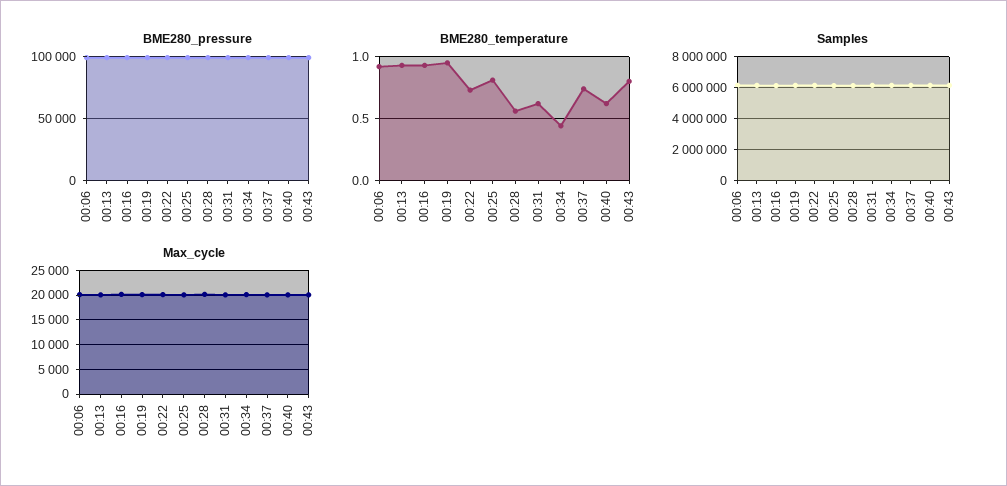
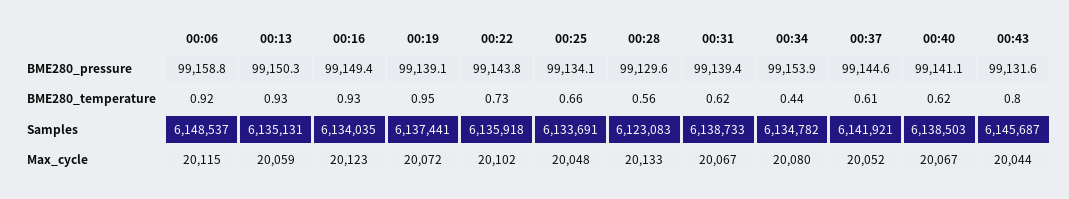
  {
    "BME280_pressure": {
      "00:06": 99158.8,
      "00:13": 99150.3,
      "00:16": 99149.4,
      "00:19": 99139.1,
      "00:22": 99143.8,
      "00:25": 99134.1,
      "00:28": 99129.6,
      "00:31": 99139.4,
      "00:34": 99153.9,
      "00:37": 99144.6,
      "00:40": 99141.1,
      "00:43": 99131.6
    },
    "BME280_temperature": {
      "00:06": 0.92,
      "00:13": 0.93,
      "00:16": 0.93,
      "00:19": 0.95,
      "00:22": 0.73,
-     "00:25": 0.8,
+     "00:25": 0.66,
      "00:28": 0.56,
      "00:31": 0.62,
      "00:34": 0.44,
-     "00:37": 0.75,
+     "00:37": 0.61,
      "00:40": 0.62,
      "00:43": 0.8
    },
    "Samples": {
      "00:06": 6148537,
      "00:13": 6135131,
      "00:16": 6134035,
      "00:19": 6137441,
      "00:22": 6135918,
      "00:25": 6133691,
      "00:28": 6123083,
      "00:31": 6138733,
      "00:34": 6134782,
      "00:37": 6141921,
      "00:40": 6138503,
      "00:43": 6145687
    },
    "Max_cycle": {
      "00:06": 20115,
      "00:13": 20059,
      "00:16": 20123,
      "00:19": 20072,
      "00:22": 20102,
      "00:25": 20048,
      "00:28": 20133,
      "00:31": 20067,
      "00:34": 20080,
      "00:37": 20052,
      "00:40": 20067,
      "00:43": 20044
    }
  }

